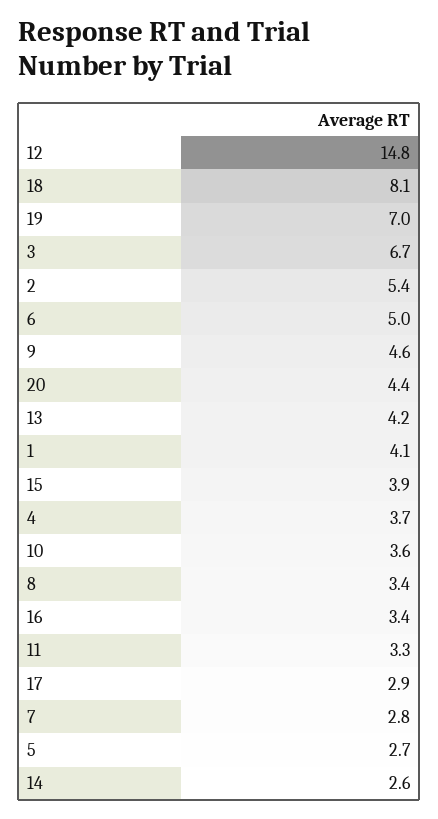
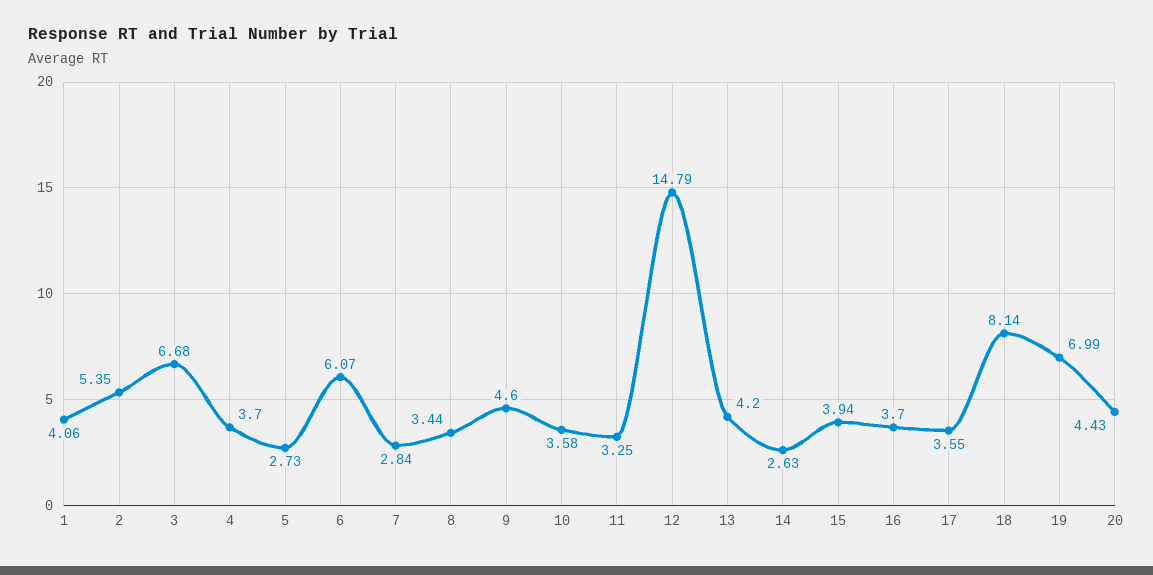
  {
    "12": 14.79,
    "18": 8.14,
    "19": 6.99,
    "3": 6.68,
    "2": 5.35,
-   "6": 5,
+   "6": 6.07,
    "9": 4.6,
    "20": 4.43,
    "13": 4.2,
    "1": 4.06,
    "15": 3.94,
    "4": 3.7,
    "10": 3.58,
    "8": 3.44,
-   "16": 3.4,
+   "16": 3.7,
    "11": 3.25,
-   "17": 2.9,
+   "17": 3.55,
    "7": 2.84,
    "5": 2.73,
    "14": 2.63
  }

